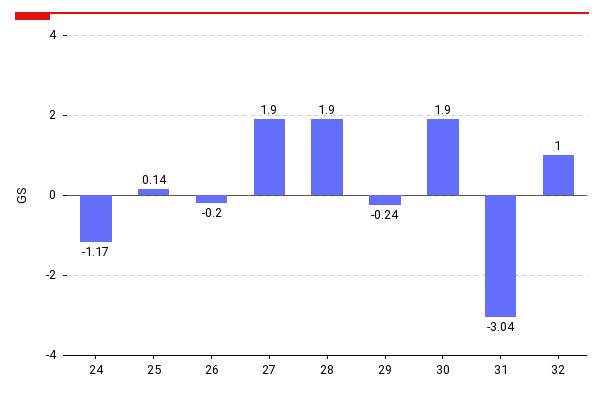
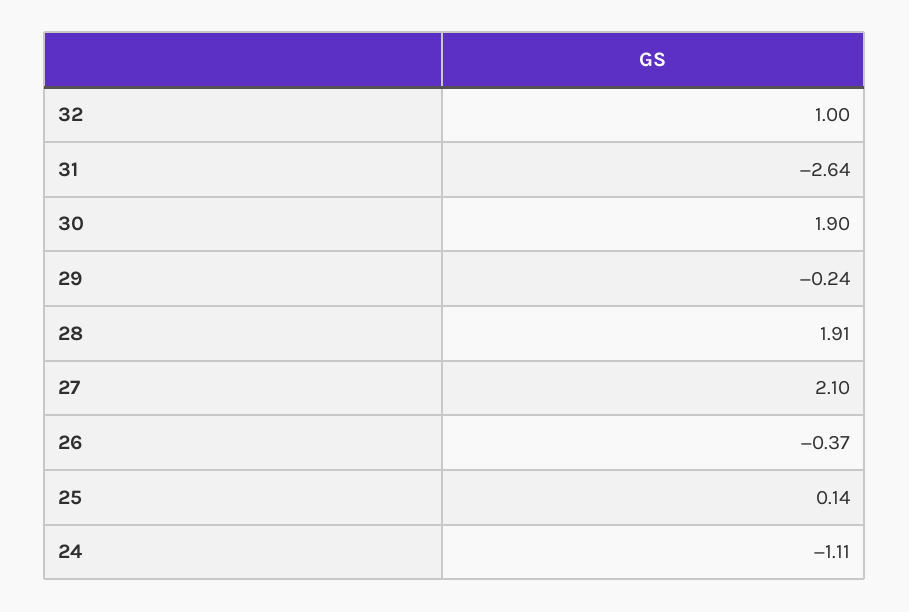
  {
-   "24": -1.17,
+   "24": -1.11,
    "25": 0.14,
-   "26": -0.2,
+   "26": -0.37,
-   "27": 1.9,
+   "27": 2.1,
-   "28": 1.9,
+   "28": 1.91,
    "29": -0.24,
    "30": 1.9,
-   "31": -3.04,
+   "31": -2.64,
    "32": 1
  }

